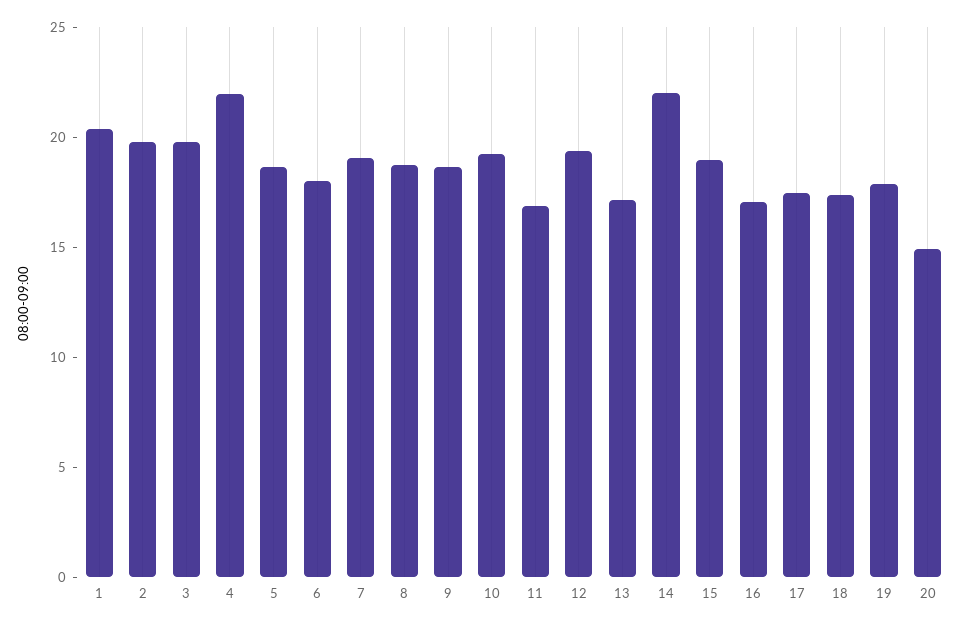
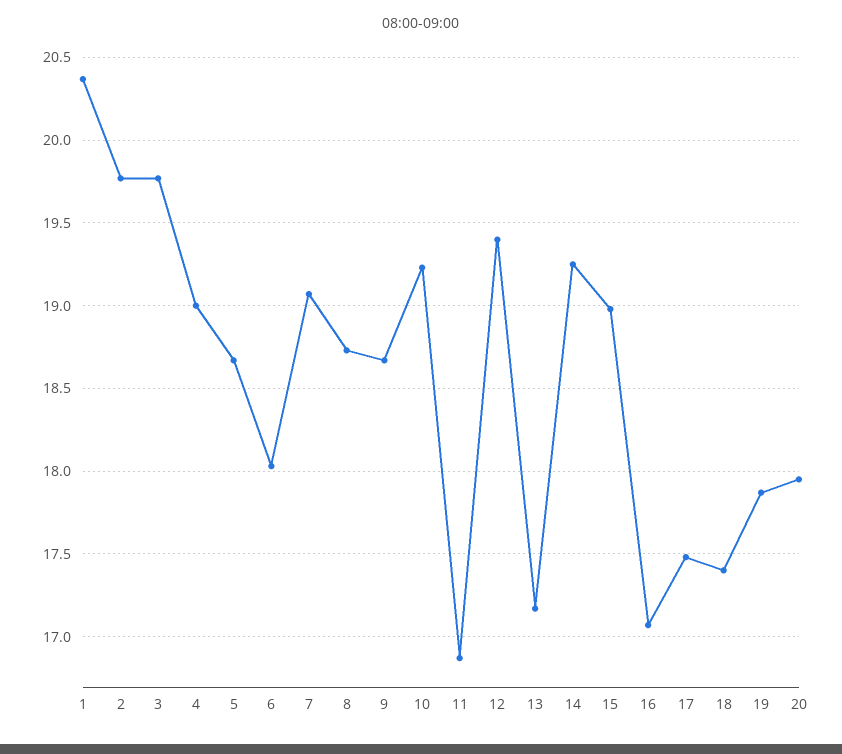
  {
    "1": 20.35,
    "2": 19.75,
    "3": 19.75,
-   "4": 22,
+   "4": 19,
    "5": 18.65,
    "6": 18.05,
    "7": 19.05,
    "8": 18.75,
    "9": 18.65,
    "10": 19.25,
    "11": 16.85,
    "12": 19.4,
    "13": 17.15,
-   "14": 22,
+   "14": 19.25,
    "15": 19,
    "16": 17.05,
    "17": 17.5,
    "18": 17.4,
    "19": 17.85,
-   "20": 15
+   "20": 17.95
  }

